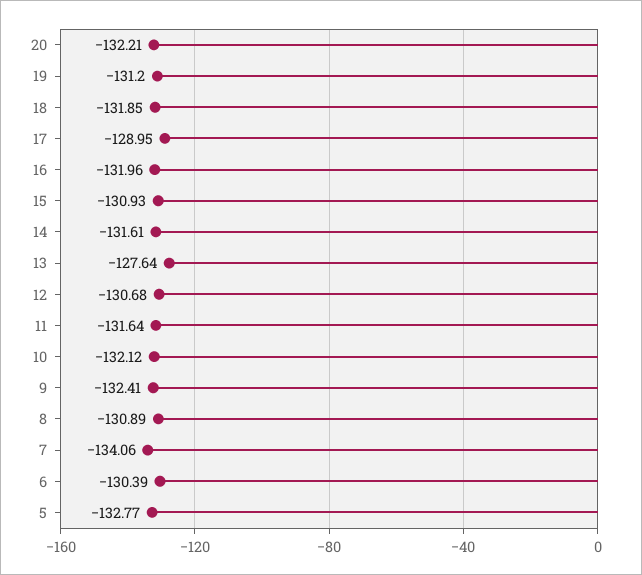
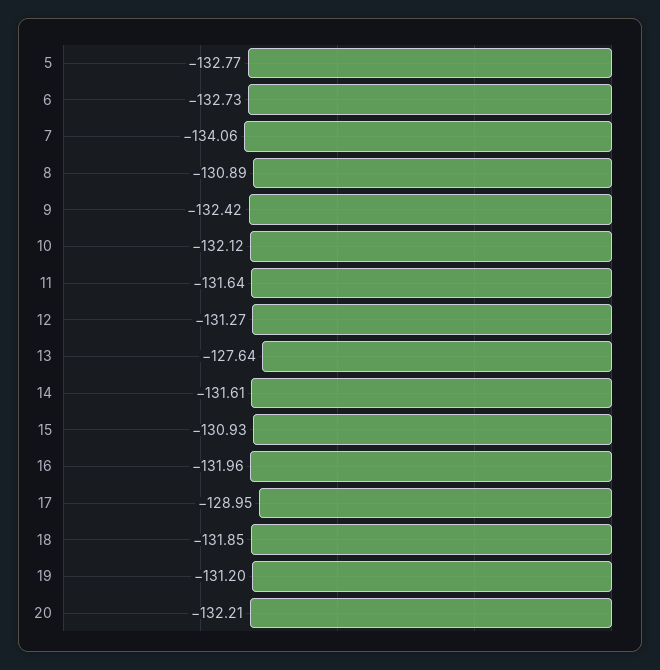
  {
    "20": -132.21,
    "19": -131.2,
    "18": -131.85,
    "17": -128.95,
    "16": -131.96,
    "15": -130.93,
    "14": -131.61,
    "13": -127.64,
-   "12": -130.68,
+   "12": -131.27,
    "11": -131.64,
    "10": -132.12,
-   "9": -132.41,
+   "9": -132.42,
    "8": -130.89,
    "7": -134.06,
-   "6": -130.39,
+   "6": -132.73,
    "5": -132.77
  }

